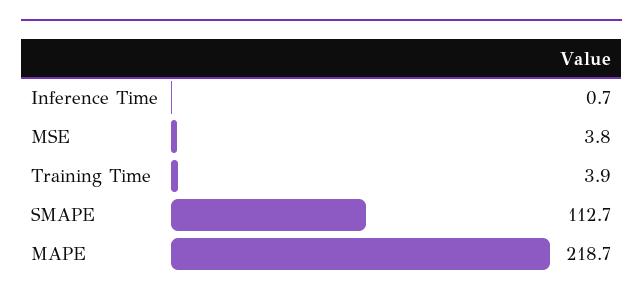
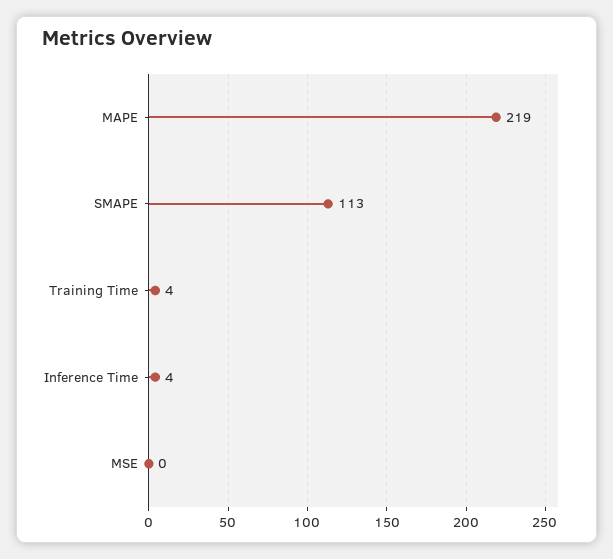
  {
-   "Inference Time": 0.7,
+   "Inference Time": 4,
-   "MSE": 3.8,
+   "MSE": 0,
    "Training Time": 3.9,
    "SMAPE": 112.7,
    "MAPE": 218.7
  }

